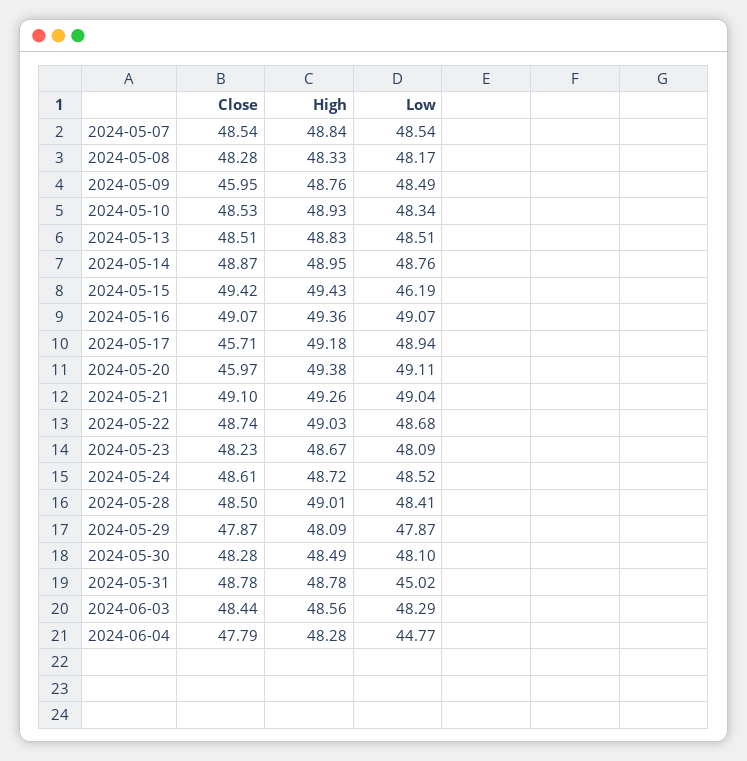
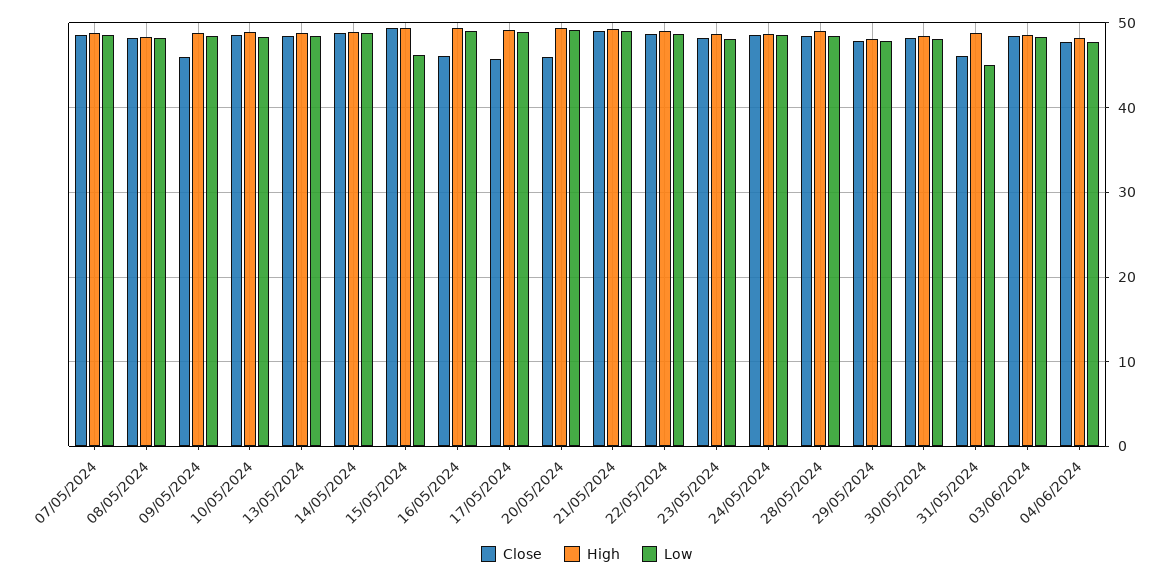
  {
    "Close": {
      "2024-05-07": 48.54,
      "2024-05-08": 48.28,
      "2024-05-09": 45.95,
      "2024-05-10": 48.53,
      "2024-05-13": 48.51,
      "2024-05-14": 48.87,
      "2024-05-15": 49.42,
-     "2024-05-16": 49.07,
+     "2024-05-16": 46,
      "2024-05-17": 45.71,
      "2024-05-20": 45.97,
      "2024-05-21": 49.1,
      "2024-05-22": 48.74,
      "2024-05-23": 48.23,
      "2024-05-24": 48.61,
      "2024-05-28": 48.5,
      "2024-05-29": 47.87,
      "2024-05-30": 48.28,
-     "2024-05-31": 48.78,
+     "2024-05-31": 46,
      "2024-06-03": 48.44,
      "2024-06-04": 47.79
    },
    "High": {
      "2024-05-07": 48.84,
      "2024-05-08": 48.33,
      "2024-05-09": 48.76,
      "2024-05-10": 48.93,
      "2024-05-13": 48.83,
      "2024-05-14": 48.95,
      "2024-05-15": 49.43,
      "2024-05-16": 49.36,
      "2024-05-17": 49.18,
      "2024-05-20": 49.38,
      "2024-05-21": 49.26,
      "2024-05-22": 49.03,
      "2024-05-23": 48.67,
      "2024-05-24": 48.72,
      "2024-05-28": 49.01,
      "2024-05-29": 48.09,
      "2024-05-30": 48.49,
      "2024-05-31": 48.78,
      "2024-06-03": 48.56,
      "2024-06-04": 48.28
    },
    "Low": {
      "2024-05-07": 48.54,
      "2024-05-08": 48.17,
      "2024-05-09": 48.49,
      "2024-05-10": 48.34,
      "2024-05-13": 48.51,
      "2024-05-14": 48.76,
      "2024-05-15": 46.19,
      "2024-05-16": 49.07,
      "2024-05-17": 48.94,
      "2024-05-20": 49.11,
      "2024-05-21": 49.04,
      "2024-05-22": 48.68,
      "2024-05-23": 48.09,
      "2024-05-24": 48.52,
      "2024-05-28": 48.41,
      "2024-05-29": 47.87,
      "2024-05-30": 48.1,
      "2024-05-31": 45.02,
      "2024-06-03": 48.29,
-     "2024-06-04": 44.77
+     "2024-06-04": 48
    }
  }

